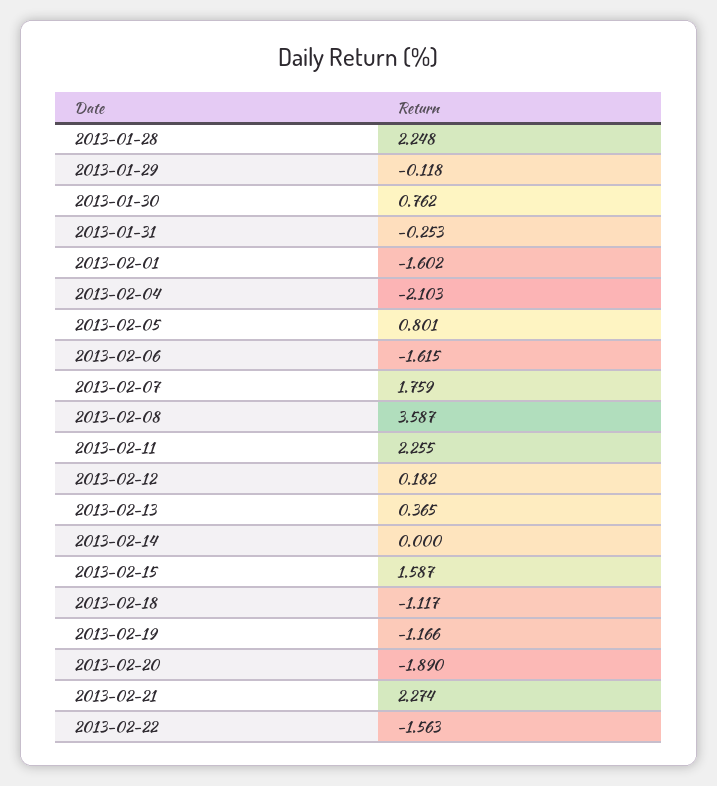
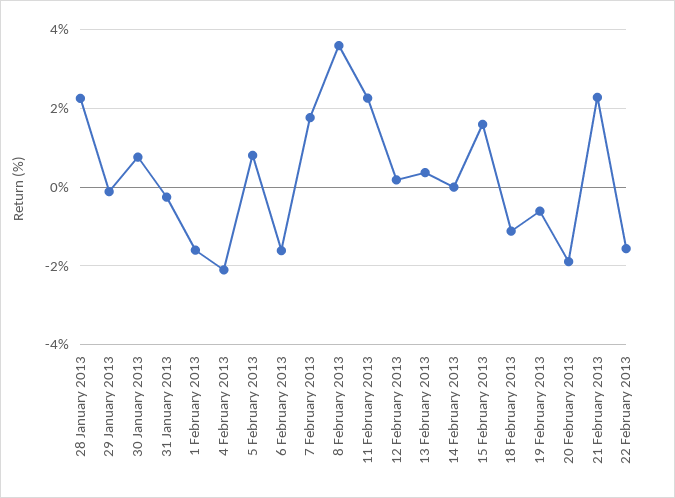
  {
    "2013-01-28": 2.248,
    "2013-01-29": -0.118,
    "2013-01-30": 0.762,
    "2013-01-31": -0.253,
    "2013-02-01": -1.602,
    "2013-02-04": -2.103,
    "2013-02-05": 0.801,
    "2013-02-06": -1.615,
    "2013-02-07": 1.759,
    "2013-02-08": 3.587,
    "2013-02-11": 2.255,
    "2013-02-12": 0.182,
    "2013-02-13": 0.365,
    "2013-02-14": 0,
    "2013-02-15": 1.587,
    "2013-02-18": -1.117,
-   "2013-02-19": -1.166,
+   "2013-02-19": -0.6,
    "2013-02-20": -1.89,
    "2013-02-21": 2.274,
    "2013-02-22": -1.563
  }

